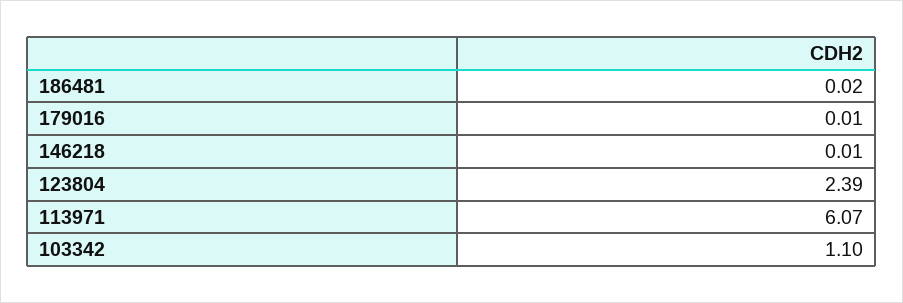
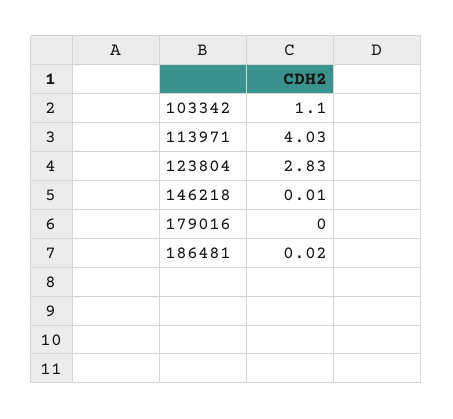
  {
    "186481": 0.02,
-   "179016": 0.01,
+   "179016": 0,
    "146218": 0.01,
-   "123804": 2.39,
+   "123804": 2.83,
-   "113971": 6.07,
+   "113971": 4.03,
    "103342": 1.1
  }

